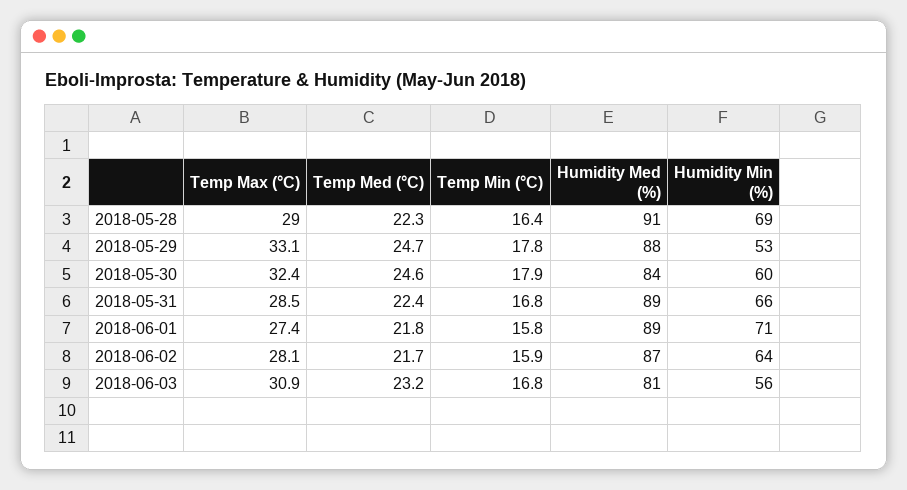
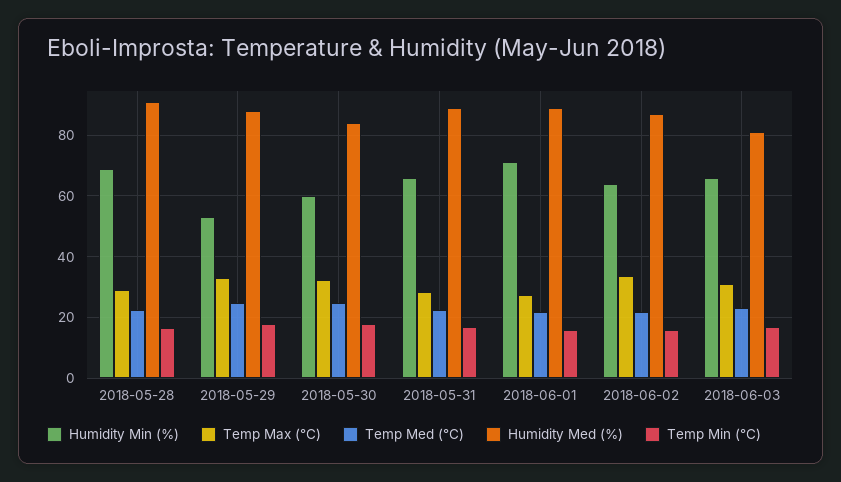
  {
    "Temp Max (°C)": {
      "2018-05-28": 29,
      "2018-05-29": 33.1,
      "2018-05-30": 32.4,
      "2018-05-31": 28.5,
      "2018-06-01": 27.4,
-     "2018-06-02": 28.1,
+     "2018-06-02": 34,
      "2018-06-03": 30.9
    },
    "Temp Med (°C)": {
      "2018-05-28": 22.3,
      "2018-05-29": 24.7,
      "2018-05-30": 24.6,
      "2018-05-31": 22.4,
      "2018-06-01": 21.8,
      "2018-06-02": 21.7,
      "2018-06-03": 23.2
    },
    "Temp Min (°C)": {
      "2018-05-28": 16.4,
      "2018-05-29": 17.8,
      "2018-05-30": 17.9,
      "2018-05-31": 16.8,
      "2018-06-01": 15.8,
      "2018-06-02": 15.9,
      "2018-06-03": 16.8
    },
    "Humidity Med (%)": {
      "2018-05-28": 91,
      "2018-05-29": 88,
      "2018-05-30": 84,
      "2018-05-31": 89,
      "2018-06-01": 89,
      "2018-06-02": 87,
      "2018-06-03": 81
    },
    "Humidity Min (%)": {
      "2018-05-28": 69,
      "2018-05-29": 53,
      "2018-05-30": 60,
      "2018-05-31": 66,
      "2018-06-01": 71,
      "2018-06-02": 64,
-     "2018-06-03": 56
+     "2018-06-03": 66
    }
  }

